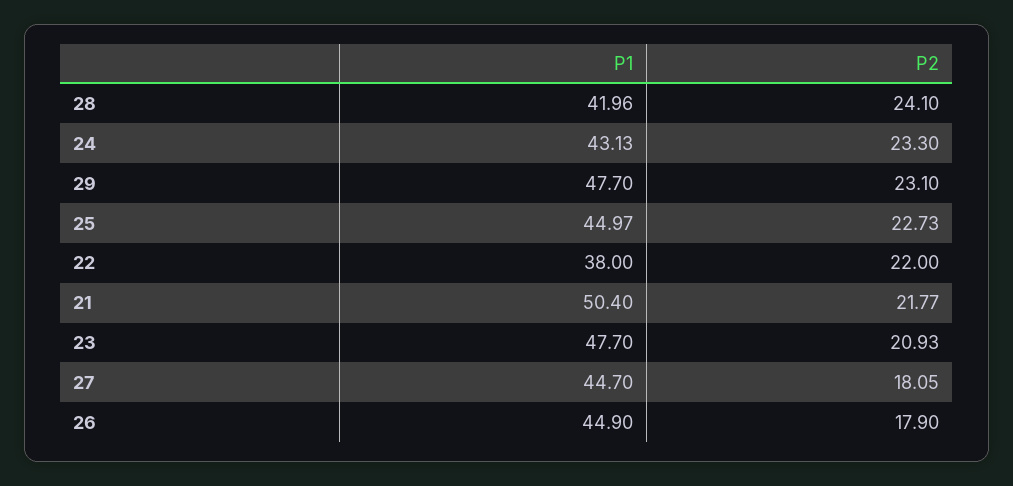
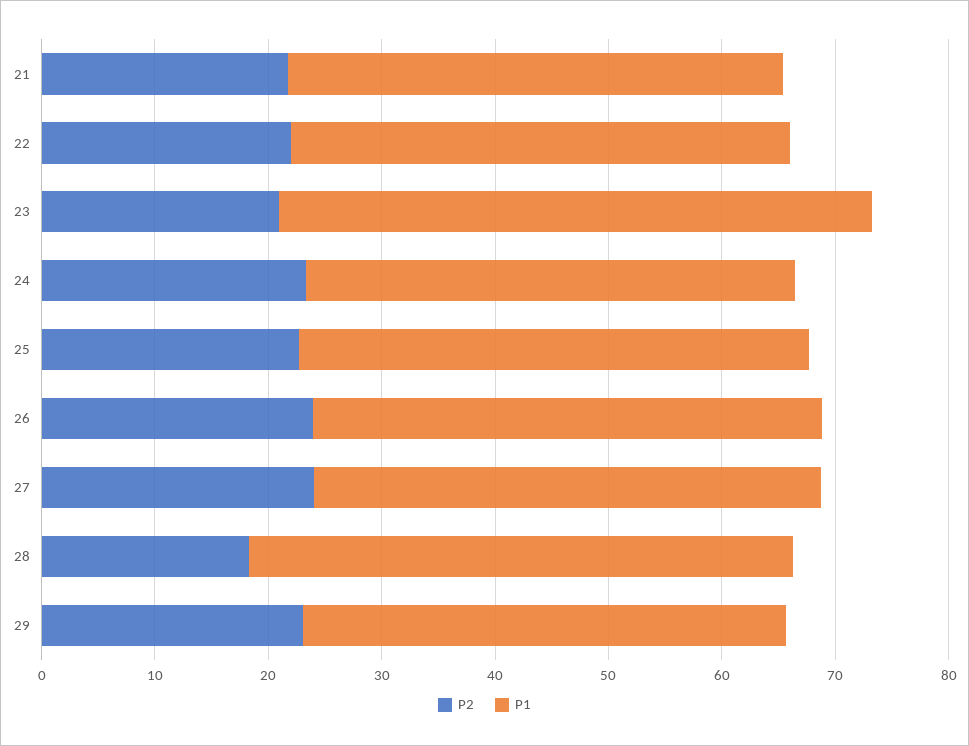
  {
    "P1": {
-     "28": 41.96,
+     "28": 48,
      "24": 43.13,
-     "29": 47.7,
+     "29": 42,
      "25": 44.97,
-     "22": 38,
+     "22": 44,
-     "21": 50.4,
+     "21": 44,
-     "23": 47.7,
+     "23": 52,
      "27": 44.7,
      "26": 44.9
    },
    "P2": {
-     "28": 24.1,
+     "28": 18,
      "24": 23.3,
      "29": 23.1,
      "25": 22.73,
      "22": 22,
      "21": 21.77,
      "23": 20.93,
-     "27": 18.05,
+     "27": 24,
-     "26": 17.9
+     "26": 24
    }
  }

